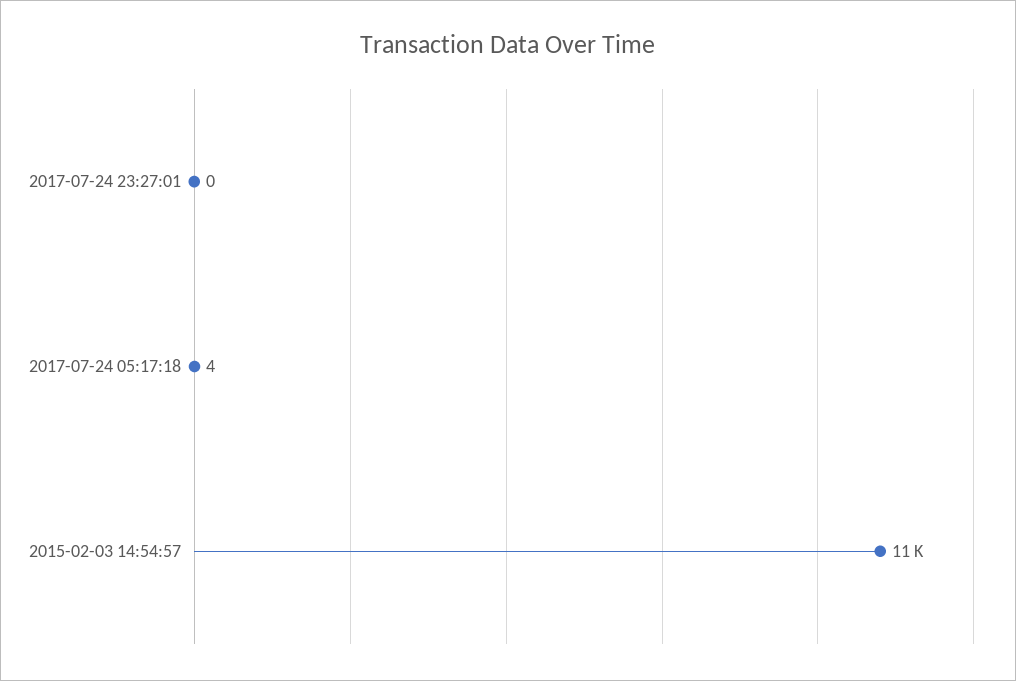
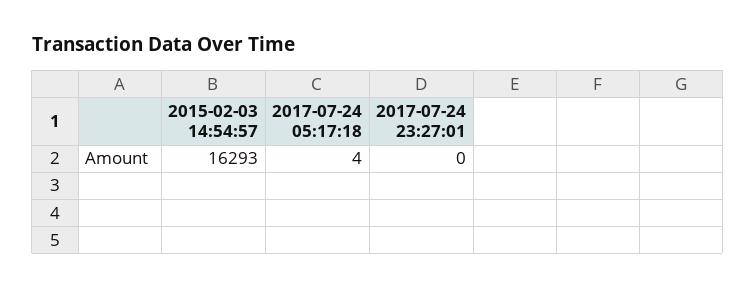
  {
    "2017-07-24 23:27:01": 0,
    "2017-07-24 05:17:18": 4,
-   "2015-02-03 14:54:57": 11000
+   "2015-02-03 14:54:57": 16293
  }

